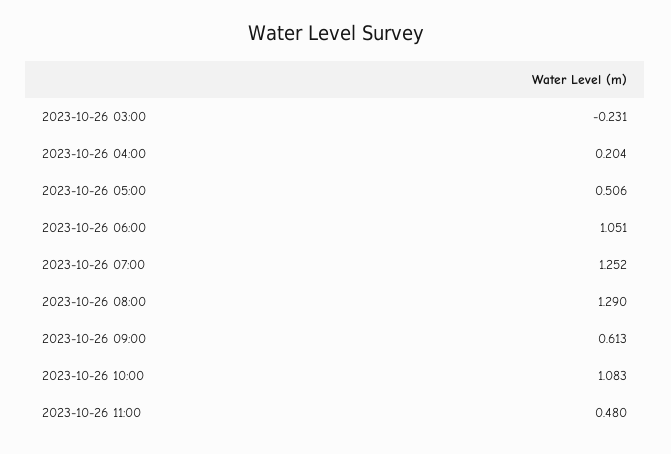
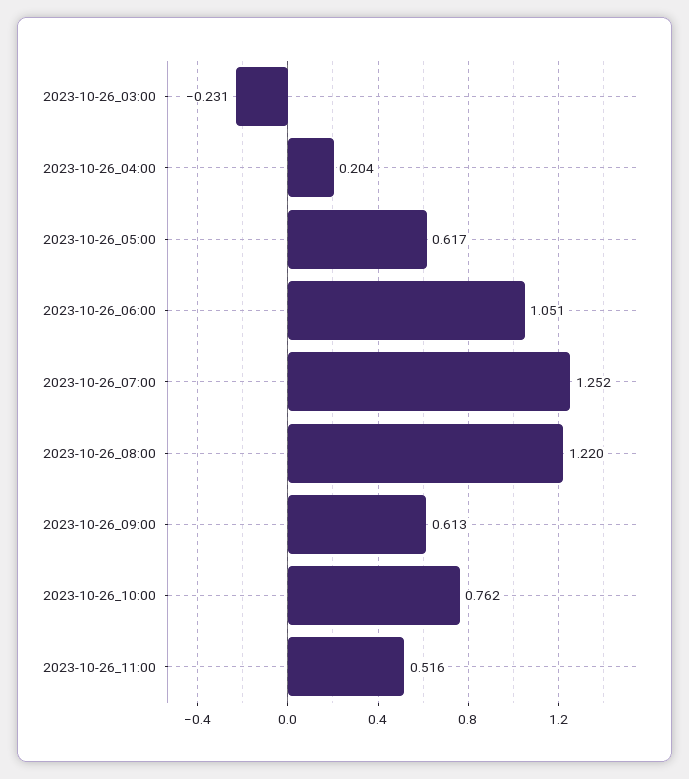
  {
    "2023-10-26 03:00": -0.231,
    "2023-10-26 04:00": 0.204,
-   "2023-10-26 05:00": 0.506,
+   "2023-10-26 05:00": 0.617,
    "2023-10-26 06:00": 1.051,
    "2023-10-26 07:00": 1.252,
-   "2023-10-26 08:00": 1.29,
+   "2023-10-26 08:00": 1.22,
    "2023-10-26 09:00": 0.613,
-   "2023-10-26 10:00": 1.083,
+   "2023-10-26 10:00": 0.762,
-   "2023-10-26 11:00": 0.48
+   "2023-10-26 11:00": 0.516
  }

